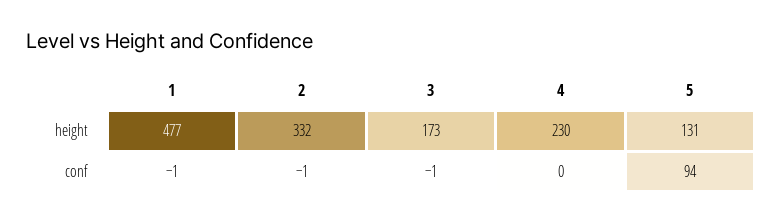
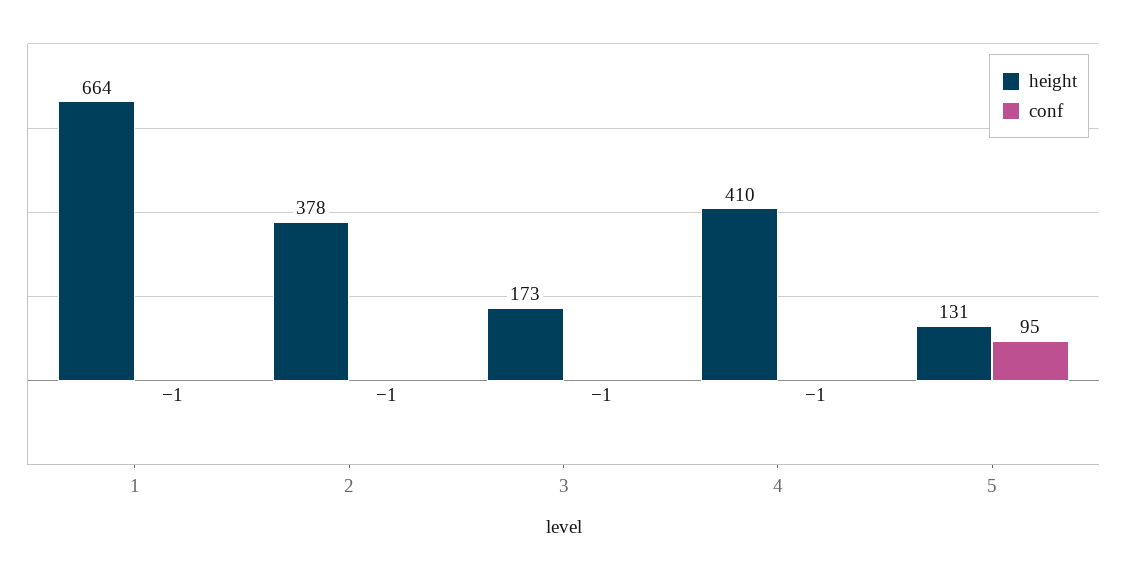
  {
    "height": {
-     "1": 477,
+     "1": 664,
-     "2": 332,
+     "2": 378,
      "3": 173,
-     "4": 230,
+     "4": 410,
      "5": 131
    },
    "conf": {
      "1": -1,
      "2": -1,
      "3": -1,
-     "4": 0,
+     "4": -1,
-     "5": 94
+     "5": 95
    }
  }

